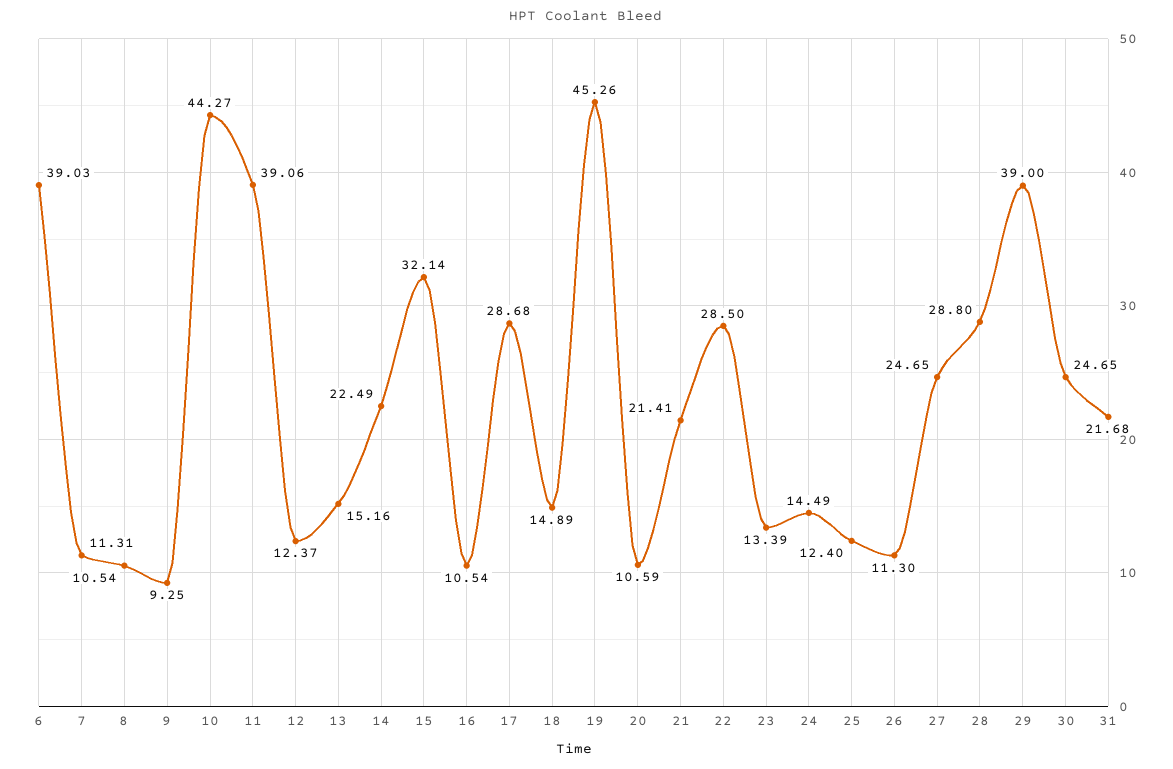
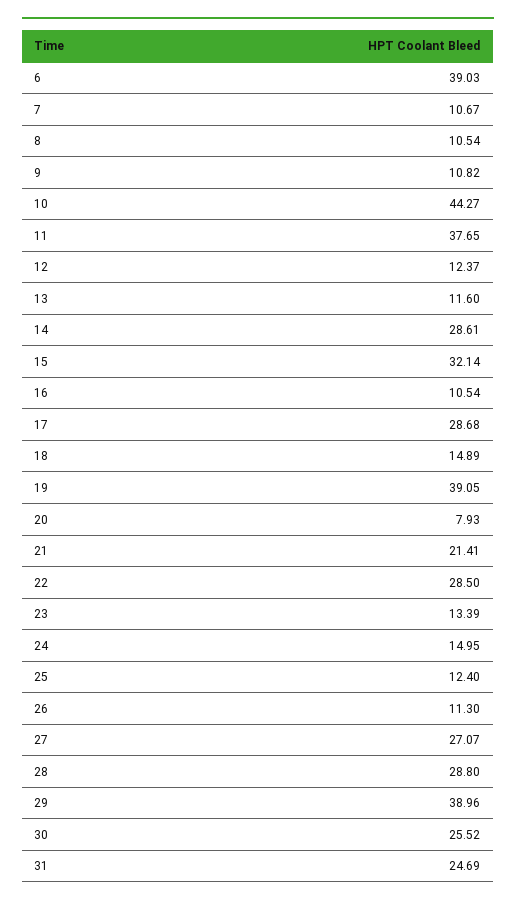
  {
    "6": 39.03,
-   "7": 11.31,
+   "7": 10.67,
    "8": 10.54,
-   "9": 9.25,
+   "9": 10.82,
    "10": 44.27,
-   "11": 39.06,
+   "11": 37.65,
    "12": 12.37,
-   "13": 15.16,
+   "13": 11.6,
-   "14": 22.49,
+   "14": 28.61,
    "15": 32.14,
    "16": 10.54,
    "17": 28.68,
    "18": 14.89,
-   "19": 45.26,
+   "19": 39.05,
-   "20": 10.59,
+   "20": 7.93,
    "21": 21.41,
    "22": 28.5,
    "23": 13.39,
-   "24": 14.49,
+   "24": 14.95,
    "25": 12.4,
    "26": 11.3,
-   "27": 24.65,
+   "27": 27.07,
    "28": 28.8,
-   "29": 39,
+   "29": 38.96,
-   "30": 24.65,
+   "30": 25.52,
-   "31": 21.68
+   "31": 24.69
  }

